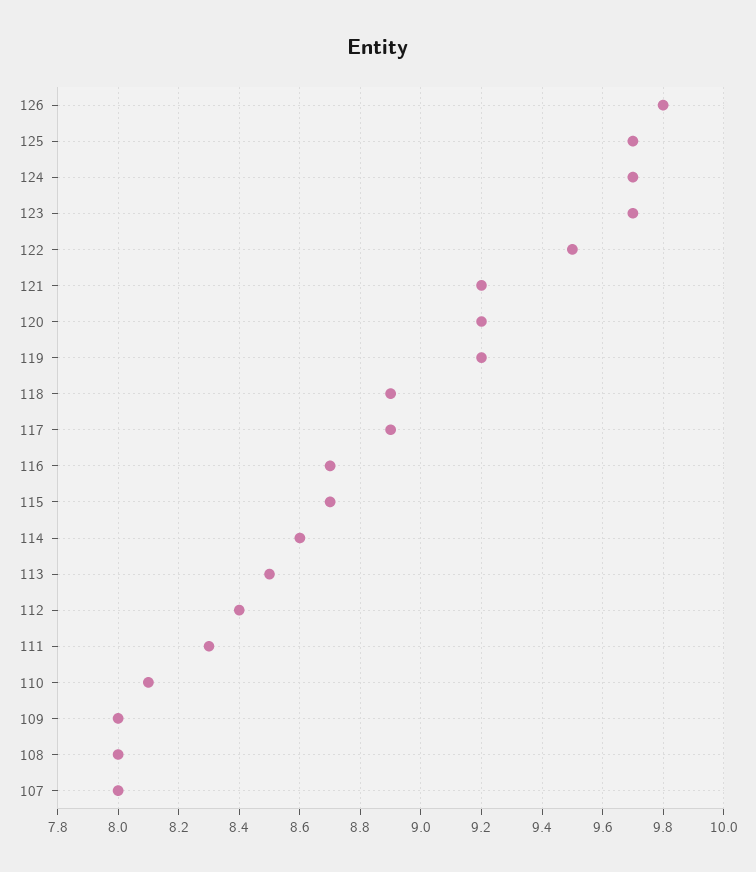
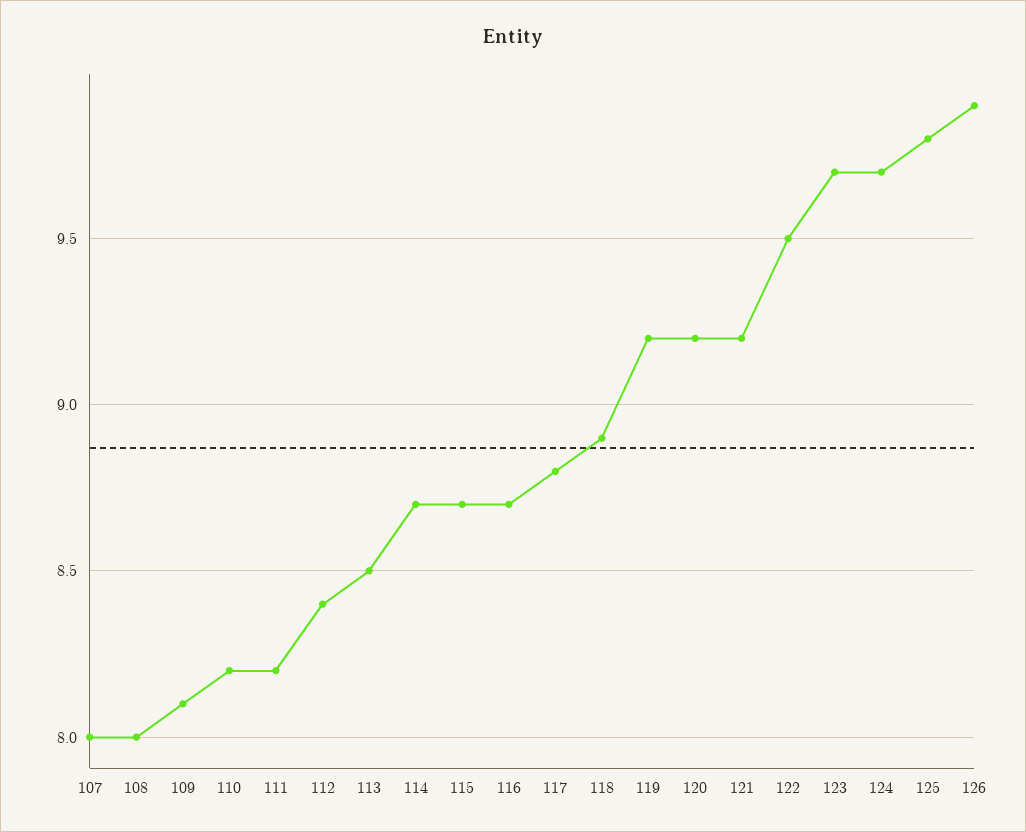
  {
-   "126": 9.8,
+   "126": 9.9,
-   "125": 9.7,
+   "125": 9.8,
    "124": 9.7,
    "123": 9.7,
    "122": 9.5,
    "121": 9.2,
    "120": 9.2,
    "119": 9.2,
    "118": 8.9,
-   "117": 8.9,
+   "117": 8.8,
    "116": 8.7,
    "115": 8.7,
-   "114": 8.6,
+   "114": 8.7,
    "113": 8.5,
    "112": 8.4,
-   "111": 8.3,
+   "111": 8.2,
-   "110": 8.1,
+   "110": 8.2,
-   "109": 8,
+   "109": 8.1,
    "108": 8,
    "107": 8
  }

